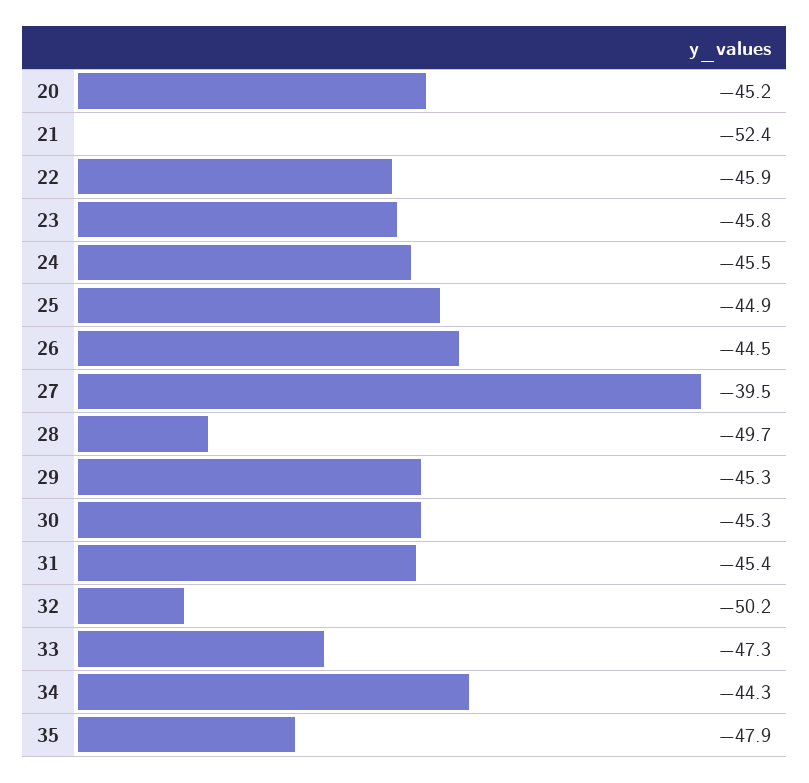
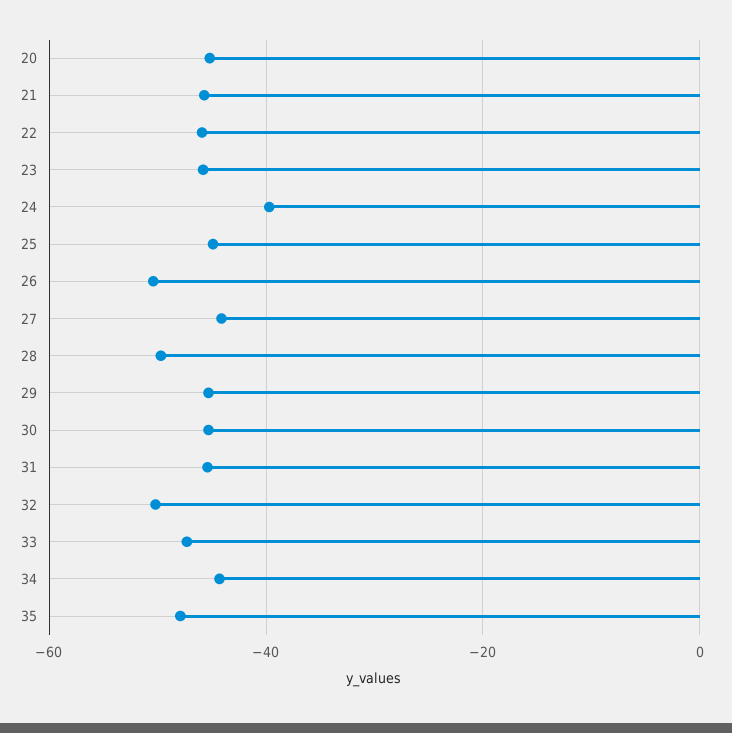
  {
    "20": -45.2,
-   "21": -52.4,
+   "21": -46,
    "22": -45.9,
    "23": -45.8,
-   "24": -45.5,
+   "24": -40,
    "25": -44.9,
-   "26": -44.5,
+   "26": -50,
-   "27": -39.5,
+   "27": -44,
    "28": -49.7,
    "29": -45.3,
    "30": -45.3,
    "31": -45.4,
    "32": -50.2,
    "33": -47.3,
    "34": -44.3,
    "35": -47.9
  }

